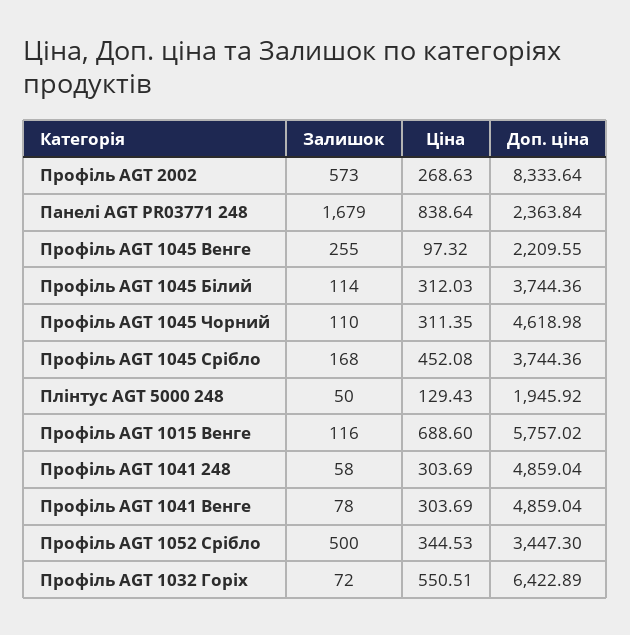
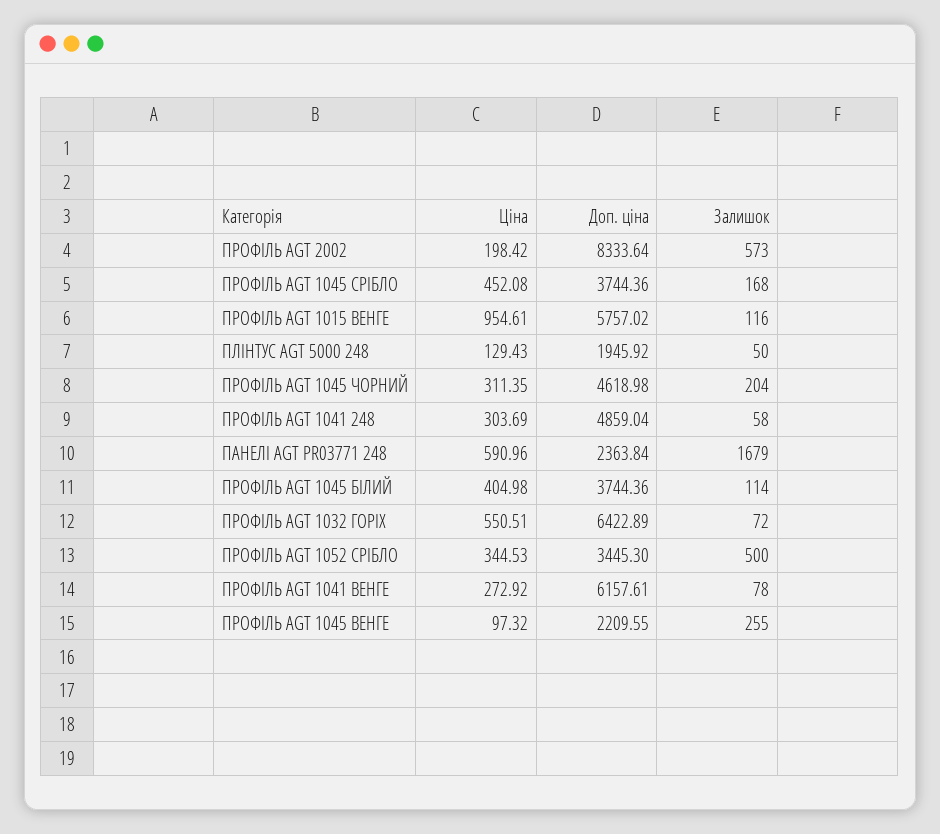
  {
    "Залишок": {
      "Профіль AGT 2002": 573,
      "Панелі AGT PR03771 248": 1679,
      "Профіль AGT 1045 Венге": 255,
      "Профіль AGT 1045 Білий": 114,
-     "Профіль AGT 1045 Чорний": 110,
+     "Профіль AGT 1045 Чорний": 204,
      "Профіль AGT 1045 Срібло": 168,
      "Плінтус AGT 5000 248": 50,
      "Профіль AGT 1015 Венге": 116,
      "Профіль AGT 1041 248": 58,
      "Профіль AGT 1041 Венге": 78,
      "Профіль AGT 1052 Срібло": 500,
      "Профіль AGT 1032 Горіх": 72
    },
    "Ціна": {
-     "Профіль AGT 2002": 268.63,
+     "Профіль AGT 2002": 198.42,
-     "Панелі AGT PR03771 248": 838.64,
+     "Панелі AGT PR03771 248": 590.96,
      "Профіль AGT 1045 Венге": 97.32,
-     "Профіль AGT 1045 Білий": 312.03,
+     "Профіль AGT 1045 Білий": 404.98,
      "Профіль AGT 1045 Чорний": 311.35,
      "Профіль AGT 1045 Срібло": 452.08,
      "Плінтус AGT 5000 248": 129.43,
-     "Профіль AGT 1015 Венге": 688.6,
+     "Профіль AGT 1015 Венге": 954.61,
      "Профіль AGT 1041 248": 303.69,
-     "Профіль AGT 1041 Венге": 303.69,
+     "Профіль AGT 1041 Венге": 272.92,
      "Профіль AGT 1052 Срібло": 344.53,
      "Профіль AGT 1032 Горіх": 550.51
    },
    "Доп. ціна": {
      "Профіль AGT 2002": 8333.64,
      "Панелі AGT PR03771 248": 2363.84,
      "Профіль AGT 1045 Венге": 2209.55,
      "Профіль AGT 1045 Білий": 3744.36,
      "Профіль AGT 1045 Чорний": 4618.98,
      "Профіль AGT 1045 Срібло": 3744.36,
      "Плінтус AGT 5000 248": 1945.92,
      "Профіль AGT 1015 Венге": 5757.02,
      "Профіль AGT 1041 248": 4859.04,
-     "Профіль AGT 1041 Венге": 4859.04,
+     "Профіль AGT 1041 Венге": 6157.61,
-     "Профіль AGT 1052 Срібло": 3447.3,
+     "Профіль AGT 1052 Срібло": 3445.3,
      "Профіль AGT 1032 Горіх": 6422.89
    }
  }

